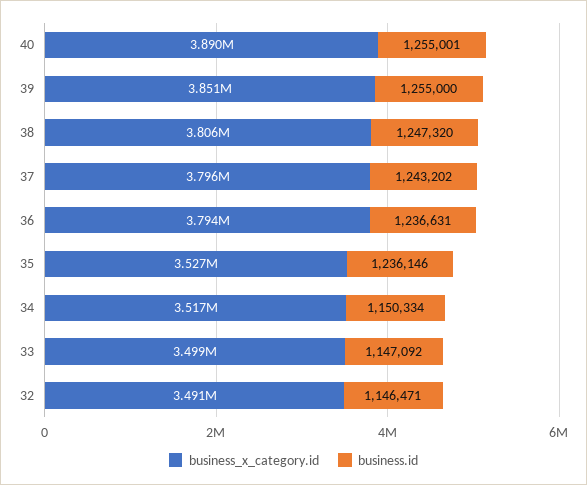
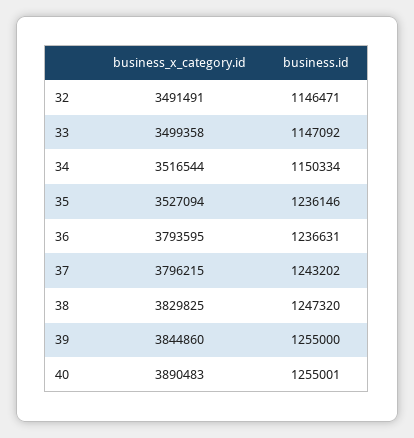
  {
    "business_x_category.id": {
      "40": 3890483,
-     "39": 3851000,
+     "39": 3844860,
-     "38": 3806000,
+     "38": 3829825,
      "37": 3796215,
      "36": 3793595,
      "35": 3527094,
      "34": 3516544,
      "33": 3499358,
      "32": 3491491
    },
    "business.id": {
      "40": 1255001,
      "39": 1255000,
      "38": 1247320,
      "37": 1243202,
      "36": 1236631,
      "35": 1236146,
      "34": 1150334,
      "33": 1147092,
      "32": 1146471
    }
  }

